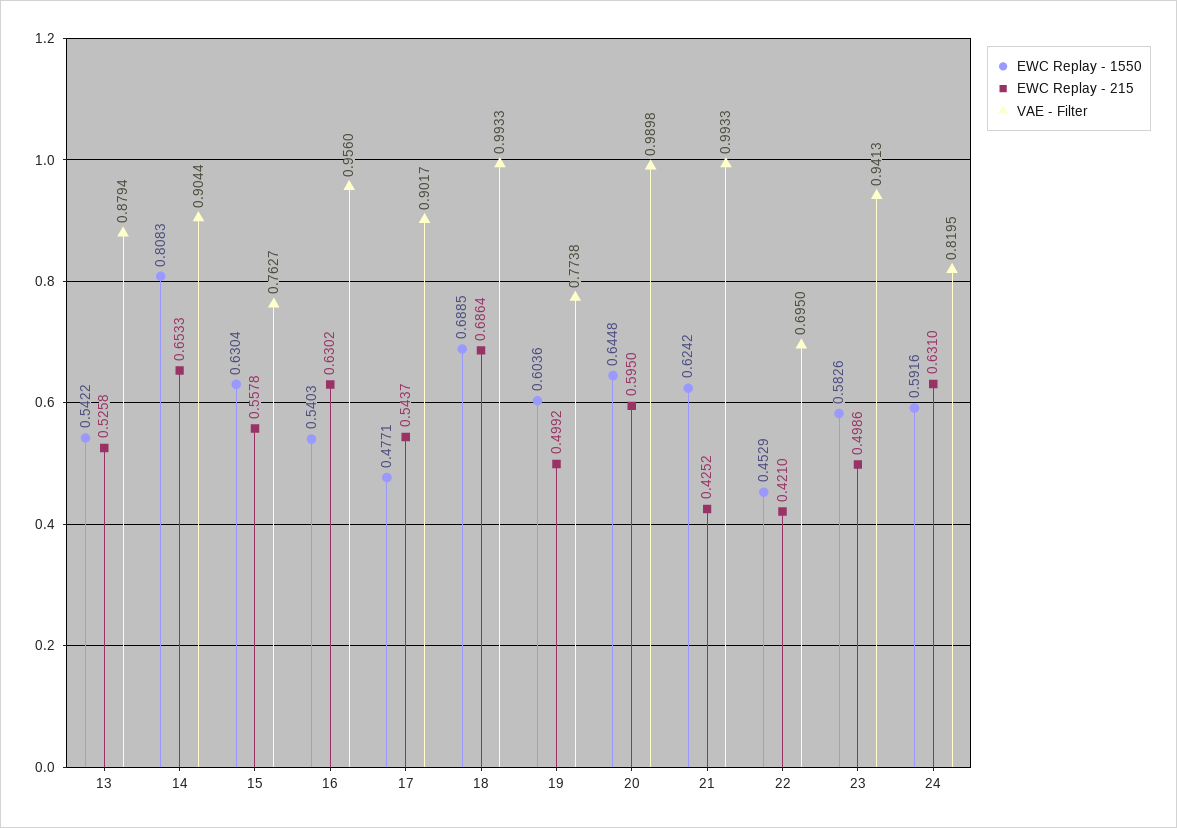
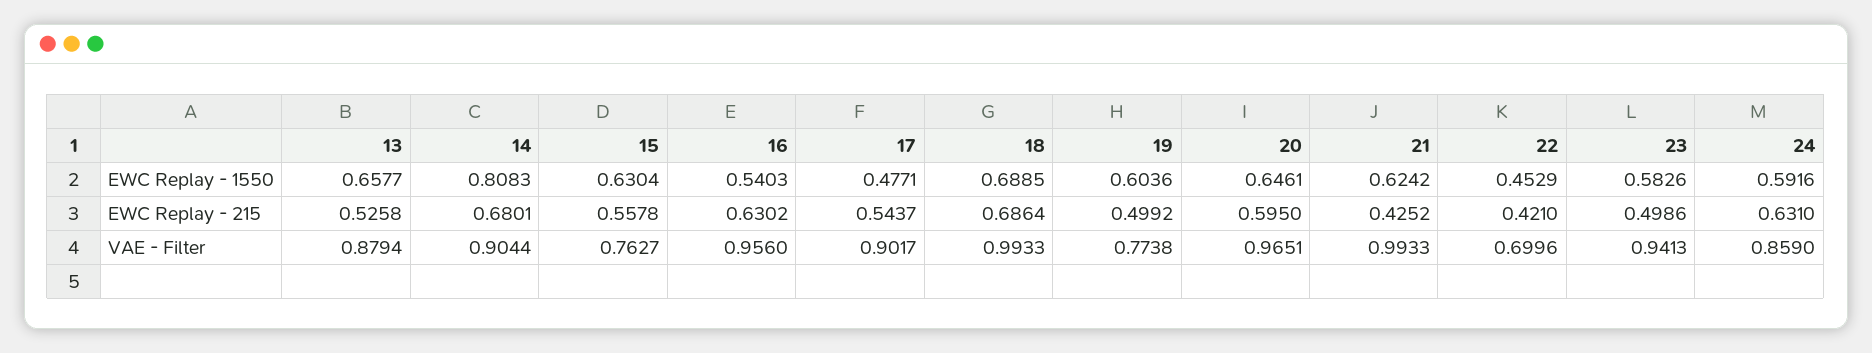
  {
    "EWC Replay - 1550": {
-     "13": 0.5422,
+     "13": 0.6577,
      "14": 0.8083,
      "15": 0.6304,
      "16": 0.5403,
      "17": 0.4771,
      "18": 0.6885,
      "19": 0.6036,
-     "20": 0.6448,
+     "20": 0.6461,
      "21": 0.6242,
      "22": 0.4529,
      "23": 0.5826,
      "24": 0.5916
    },
    "EWC Replay - 215": {
      "13": 0.5258,
-     "14": 0.6533,
+     "14": 0.6801,
      "15": 0.5578,
      "16": 0.6302,
      "17": 0.5437,
      "18": 0.6864,
      "19": 0.4992,
      "20": 0.595,
      "21": 0.4252,
      "22": 0.421,
      "23": 0.4986,
      "24": 0.631
    },
    "VAE - Filter": {
      "13": 0.8794,
      "14": 0.9044,
      "15": 0.7627,
      "16": 0.956,
      "17": 0.9017,
      "18": 0.9933,
      "19": 0.7738,
-     "20": 0.9898,
+     "20": 0.9651,
      "21": 0.9933,
-     "22": 0.695,
+     "22": 0.6996,
      "23": 0.9413,
-     "24": 0.8195
+     "24": 0.859
    }
  }

